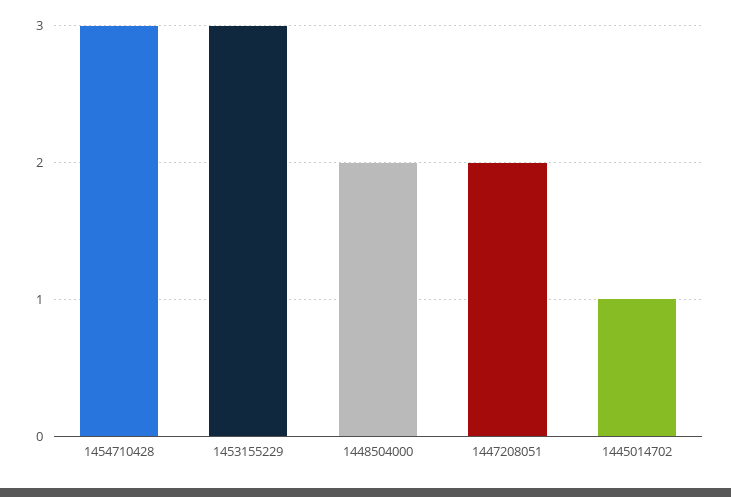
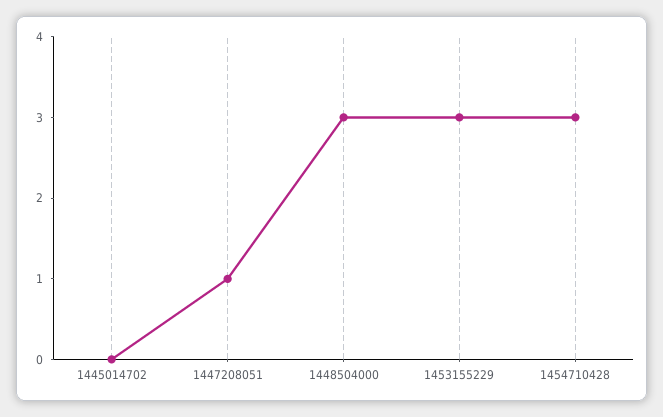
  {
    "1454710428": 3,
    "1453155229": 3,
-   "1448504000": 2,
+   "1448504000": 3,
-   "1447208051": 2,
+   "1447208051": 1,
-   "1445014702": 1
+   "1445014702": 0
  }

